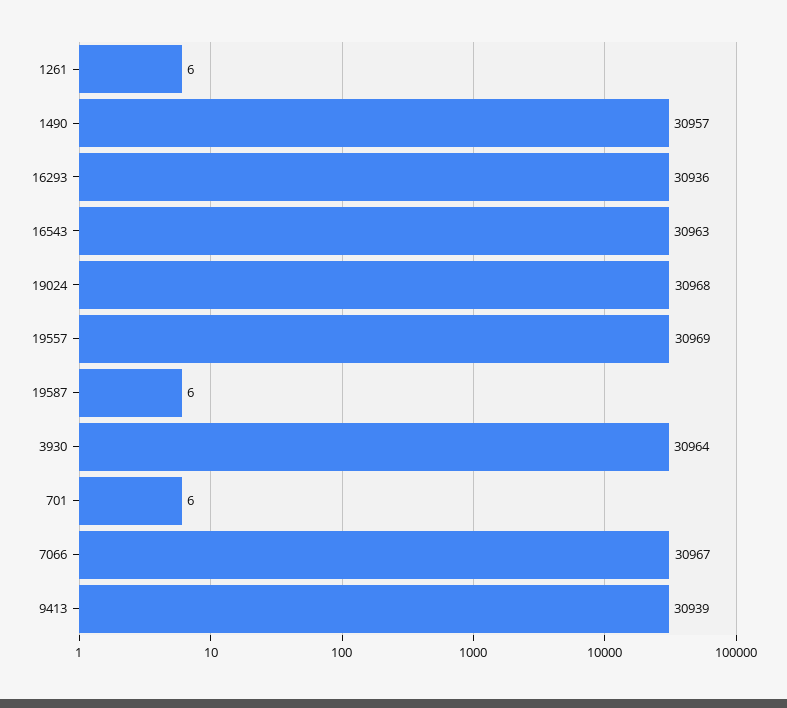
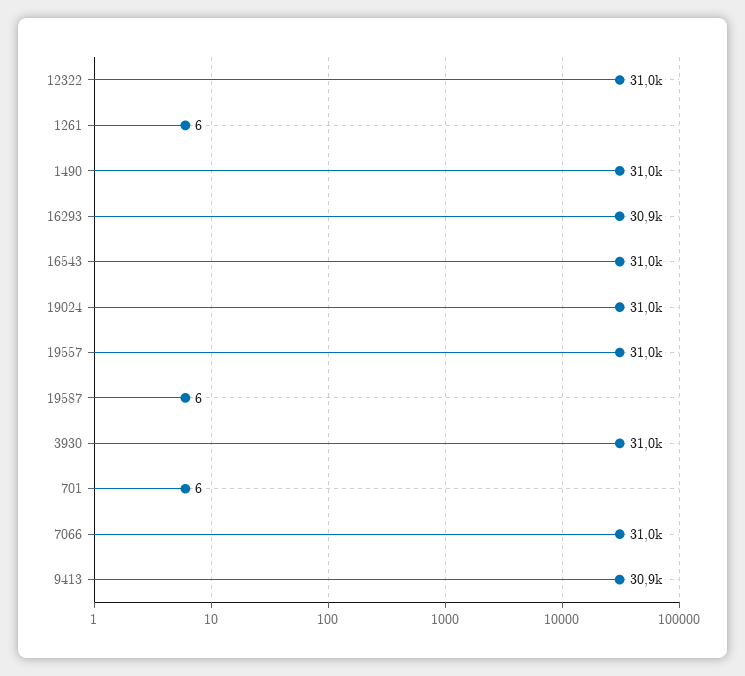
  {
    "1261": 6,
    "1490": 30957,
    "16293": 30936,
    "16543": 30963,
    "19024": 30968,
    "19557": 30969,
    "19587": 6,
    "3930": 30964,
    "701": 6,
    "7066": 30967,
-   "9413": 30939
+   "9413": 30939,
+   "12322": 31000
  }

